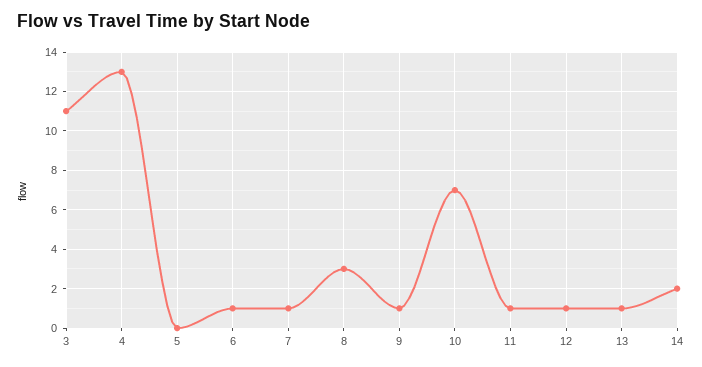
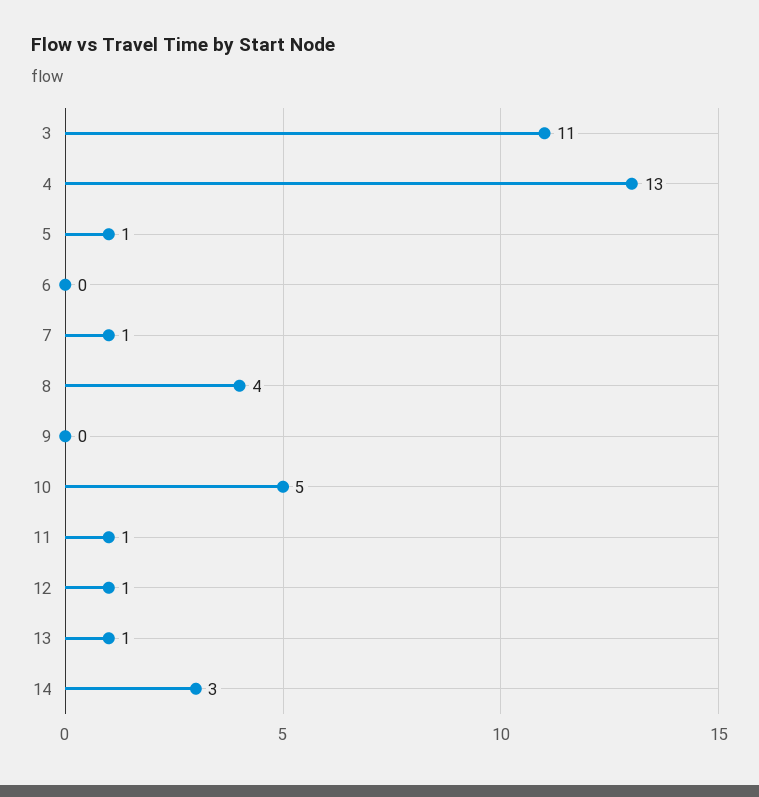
  {
    "3": 11,
    "4": 13,
-   "5": 0,
+   "5": 1,
-   "6": 1,
+   "6": 0,
    "7": 1,
-   "8": 3,
+   "8": 4,
-   "9": 1,
+   "9": 0,
-   "10": 7,
+   "10": 5,
    "11": 1,
    "12": 1,
    "13": 1,
-   "14": 2
+   "14": 3
  }

